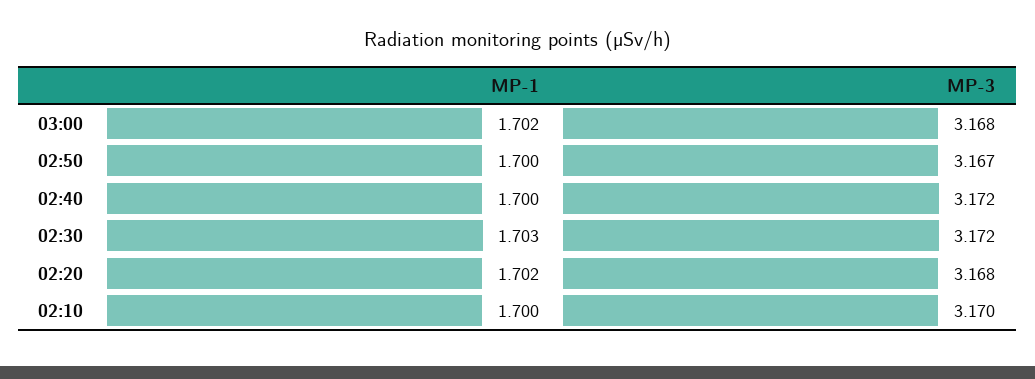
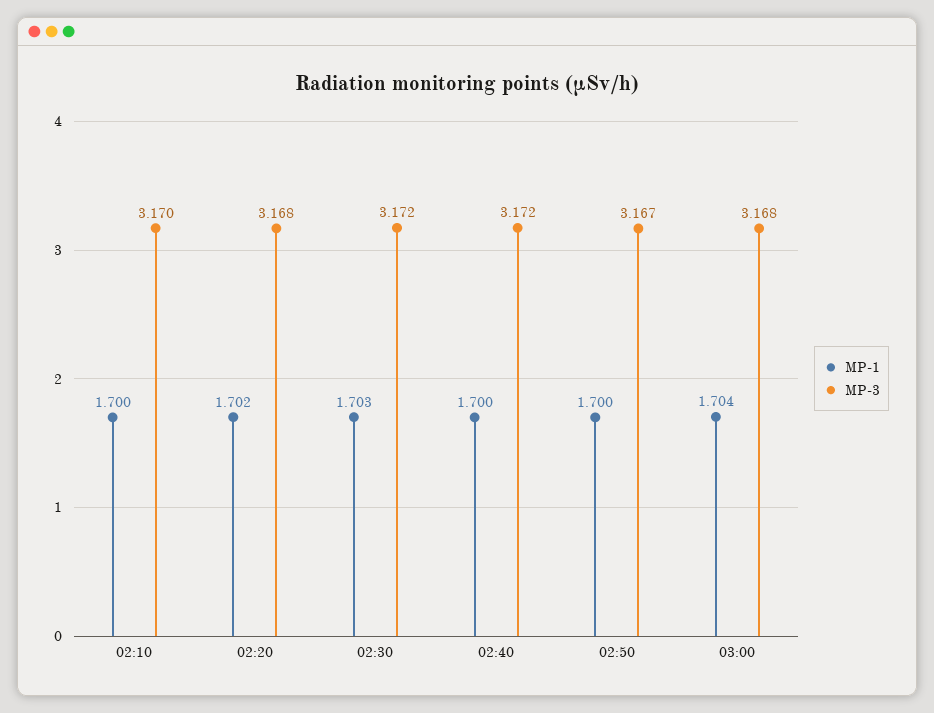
  {
    "MP-1": {
-     "03:00": 1.702,
+     "03:00": 1.704,
      "02:50": 1.7,
      "02:40": 1.7,
      "02:30": 1.703,
      "02:20": 1.702,
      "02:10": 1.7
    },
    "MP-3": {
      "03:00": 3.168,
      "02:50": 3.167,
      "02:40": 3.172,
      "02:30": 3.172,
      "02:20": 3.168,
      "02:10": 3.17
    }
  }

